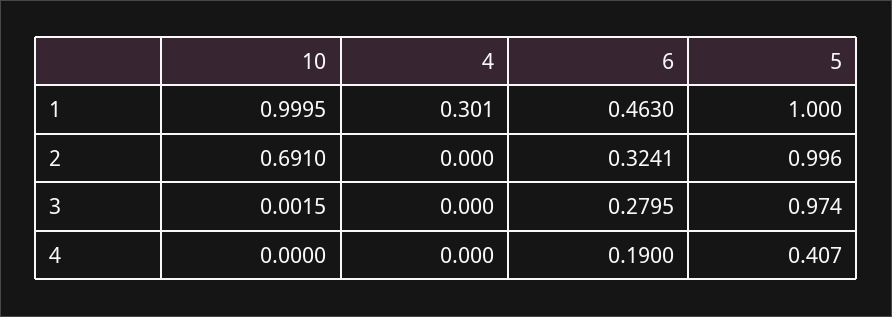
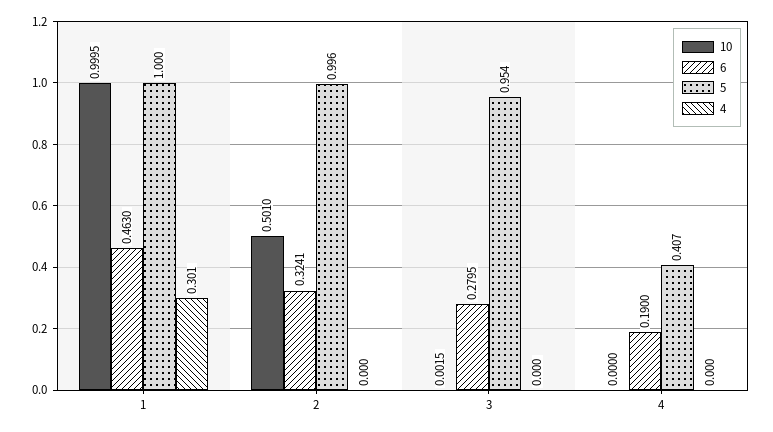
  {
    "10": {
      "1": 0.9995,
-     "2": 0.691,
+     "2": 0.501,
      "3": 0.0015,
      "4": 0
    },
    "4": {
      "1": 0.301,
      "2": 0,
      "3": 0,
      "4": 0
    },
    "6": {
      "1": 0.463,
      "2": 0.3241,
      "3": 0.2795,
      "4": 0.19
    },
    "5": {
      "1": 1,
      "2": 0.996,
-     "3": 0.974,
+     "3": 0.954,
      "4": 0.407
    }
  }

